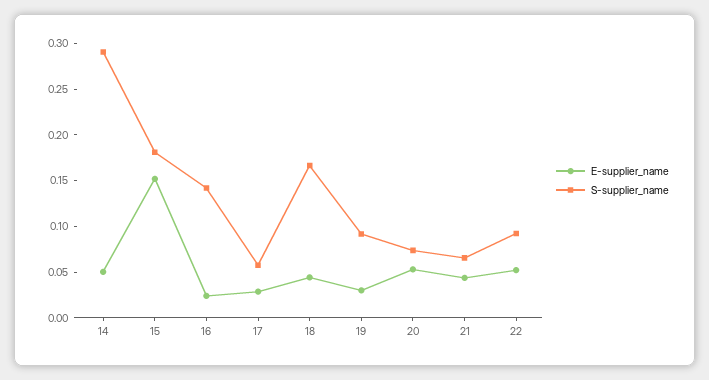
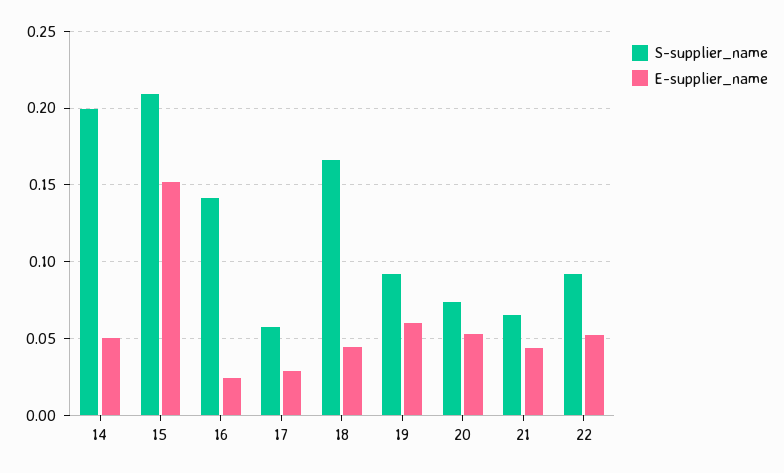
  {
    "E-supplier_name": {
      "14": 0.05,
      "15": 0.15,
      "16": 0.025,
      "17": 0.03,
      "18": 0.045,
-     "19": 0.03,
+     "19": 0.06,
      "20": 0.055,
      "21": 0.045,
      "22": 0.05
    },
    "S-supplier_name": {
-     "14": 0.29,
+     "14": 0.2,
-     "15": 0.18,
+     "15": 0.21,
      "16": 0.14,
      "17": 0.06,
      "18": 0.165,
      "19": 0.09,
      "20": 0.075,
      "21": 0.065,
      "22": 0.09
    }
  }

